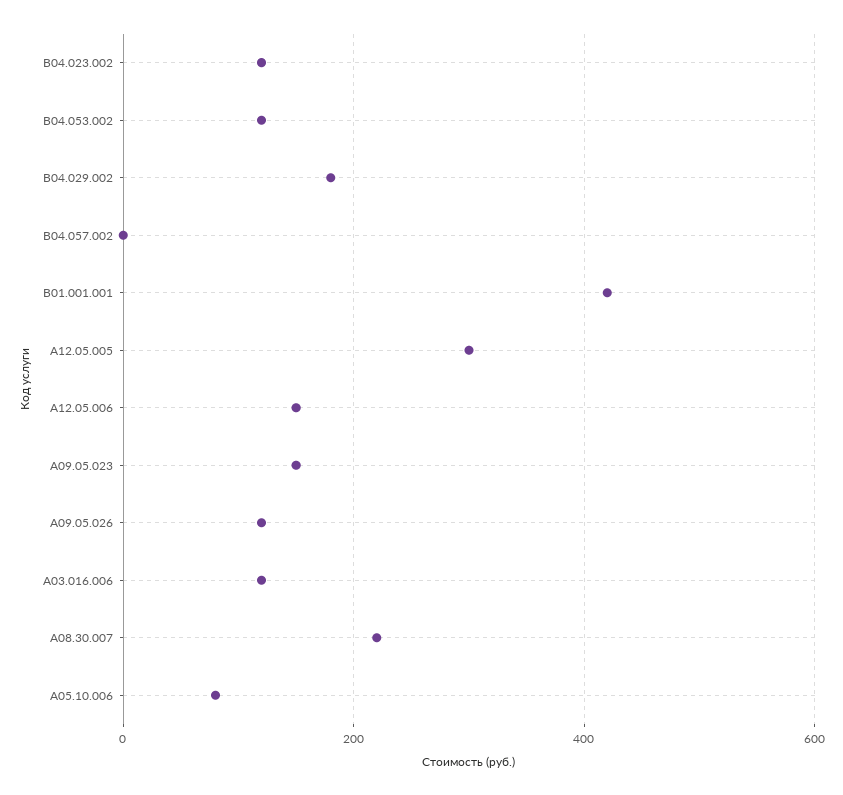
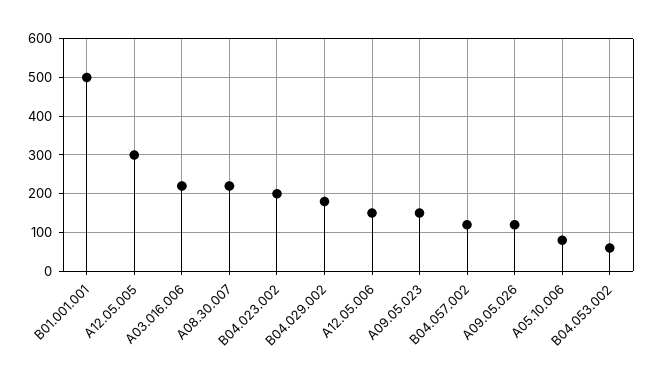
  {
-   "В04.023.002": 120,
+   "В04.023.002": 200,
-   "В04.053.002": 120,
+   "В04.053.002": 60,
    "В04.029.002": 180,
-   "B04.057.002": 0,
+   "B04.057.002": 120,
-   "В01.001.001": 420,
+   "В01.001.001": 500,
    "А12.05.005": 300,
    "А12.05.006": 160,
    "А09.05.023": 160,
    "А09.05.026": 120,
-   "А03.016.006": 120,
+   "А03.016.006": 220,
    "А08.30.007": 220,
    "А05.10.006": 80
  }

